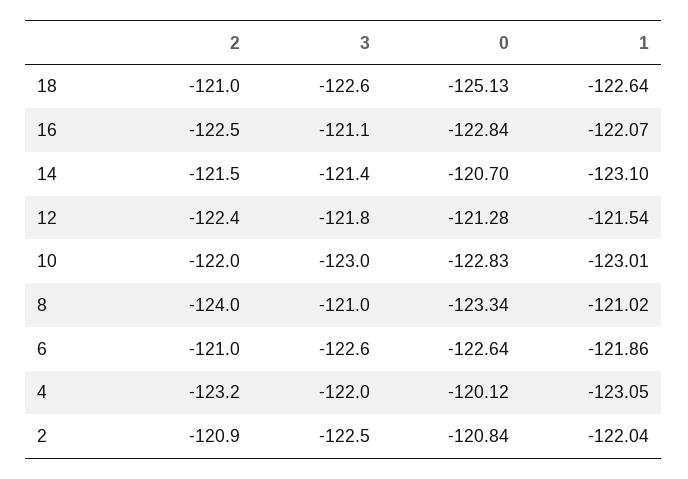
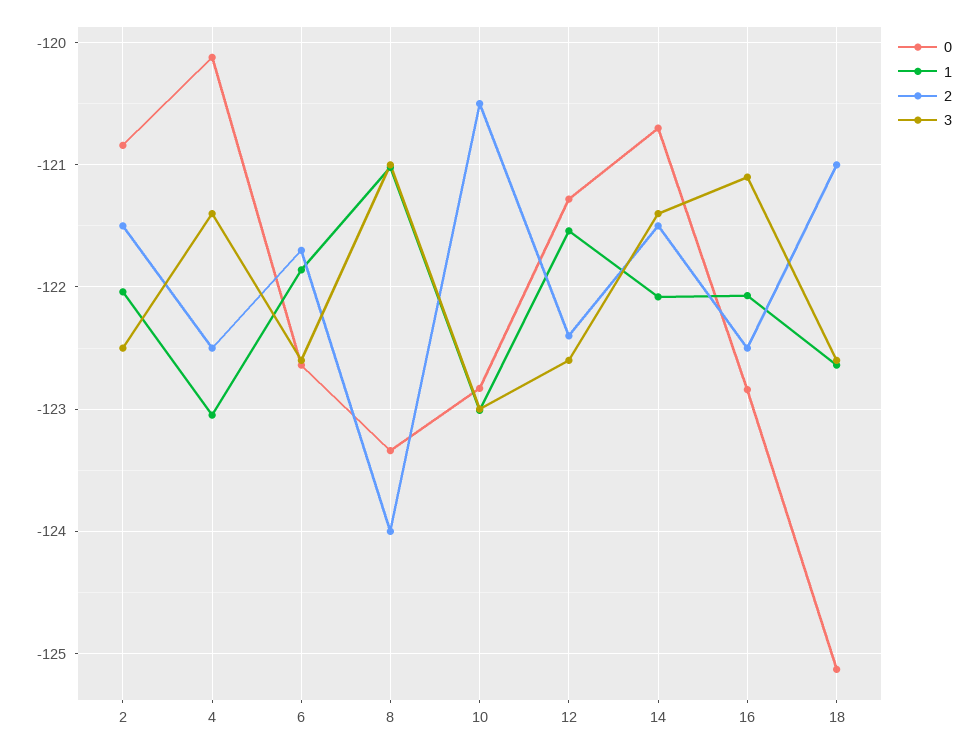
  {
    "2": {
      "18": -121,
      "16": -122.5,
      "14": -121.5,
      "12": -122.4,
-     "10": -122,
+     "10": -120.5,
      "8": -124,
-     "6": -121,
+     "6": -121.7,
-     "4": -123.2,
+     "4": -122.5,
-     "2": -120.9
+     "2": -121.5
    },
    "3": {
      "18": -122.6,
      "16": -121.1,
      "14": -121.4,
-     "12": -121.8,
+     "12": -122.6,
      "10": -123,
      "8": -121,
      "6": -122.6,
-     "4": -122,
+     "4": -121.4,
      "2": -122.5
    },
    "0": {
      "18": -125.13,
      "16": -122.84,
      "14": -120.7,
      "12": -121.28,
      "10": -122.83,
      "8": -123.34,
      "6": -122.64,
      "4": -120.12,
      "2": -120.84
    },
    "1": {
      "18": -122.64,
      "16": -122.07,
-     "14": -123.1,
+     "14": -122.1,
      "12": -121.54,
      "10": -123.01,
      "8": -121.02,
      "6": -121.86,
      "4": -123.05,
      "2": -122.04
    }
  }

